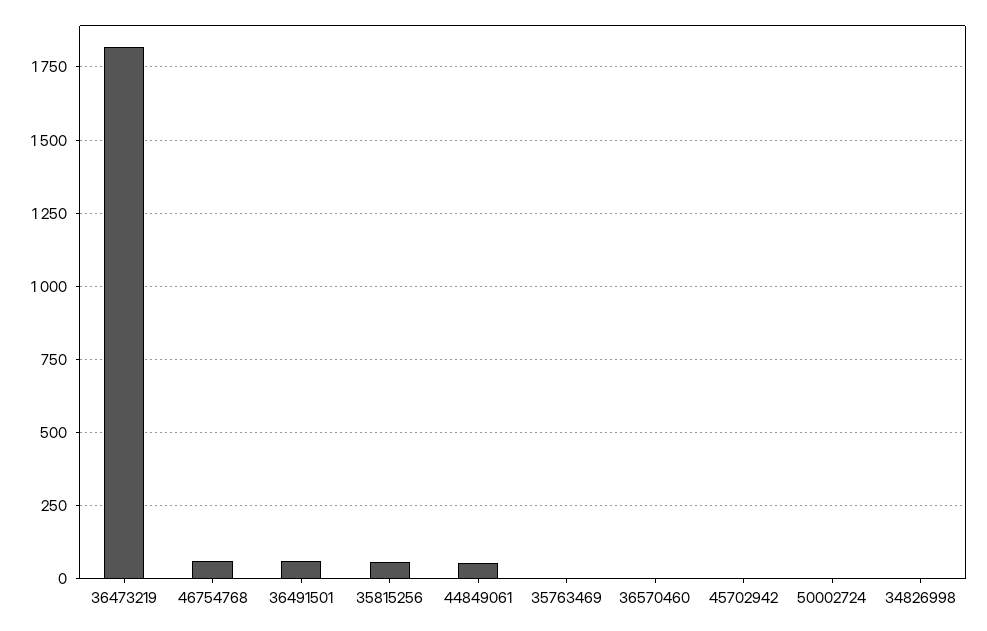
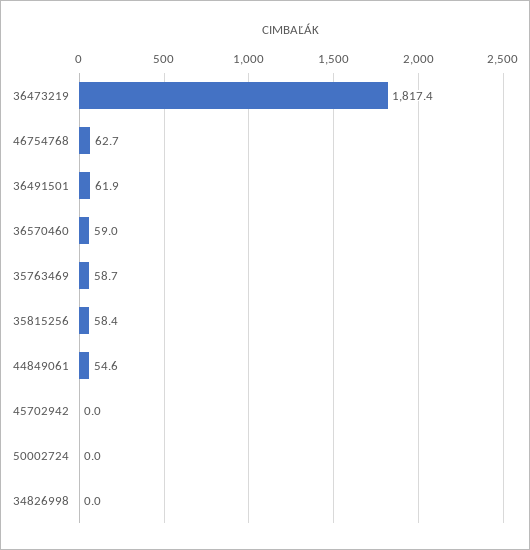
  {
    "36473219": 1817.4,
    "46754768": 62.7,
    "36491501": 61.9,
    "35815256": 58.4,
    "44849061": 54.6,
-   "35763469": 0,
+   "35763469": 58.7,
-   "36570460": 0,
+   "36570460": 59,
    "45702942": 0,
    "50002724": 0,
    "34826998": 0
  }

